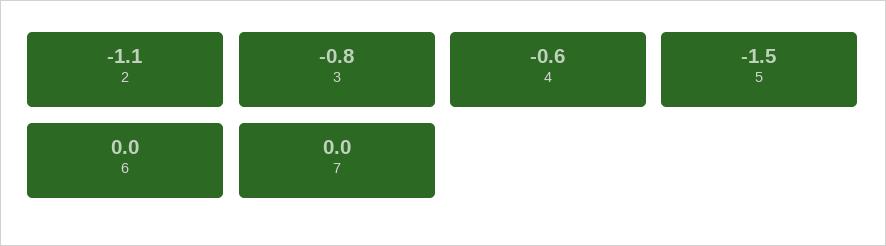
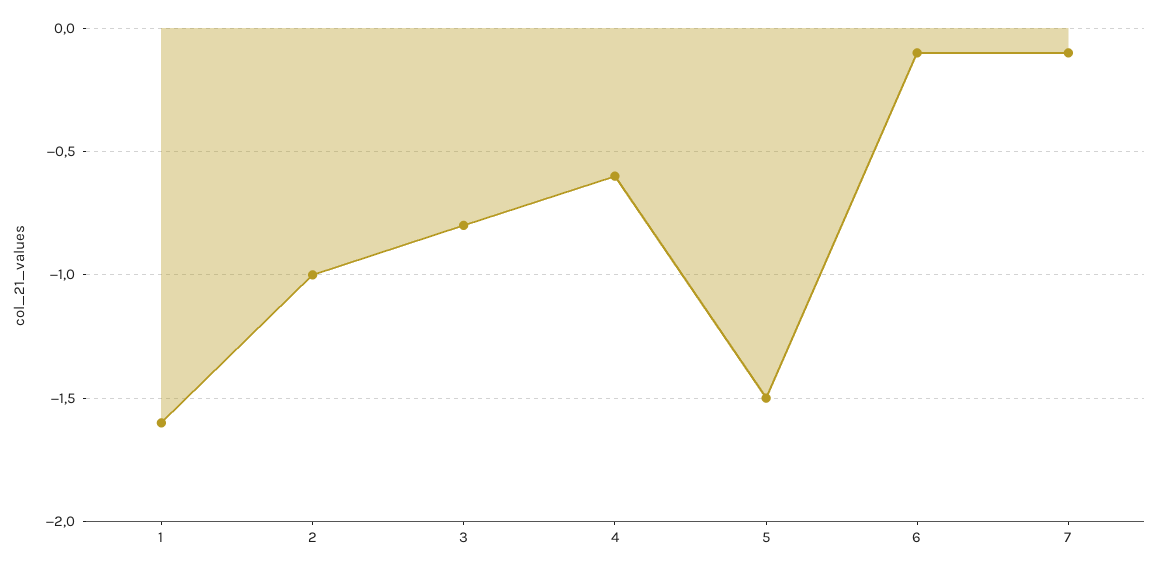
  {
-   "2": -1.1,
+   "2": -1,
    "3": -0.8,
    "4": -0.6,
    "5": -1.5,
-   "6": 0,
+   "6": -0.1,
-   "7": 0
+   "7": -0.1,
+   "1": -1.6
  }

